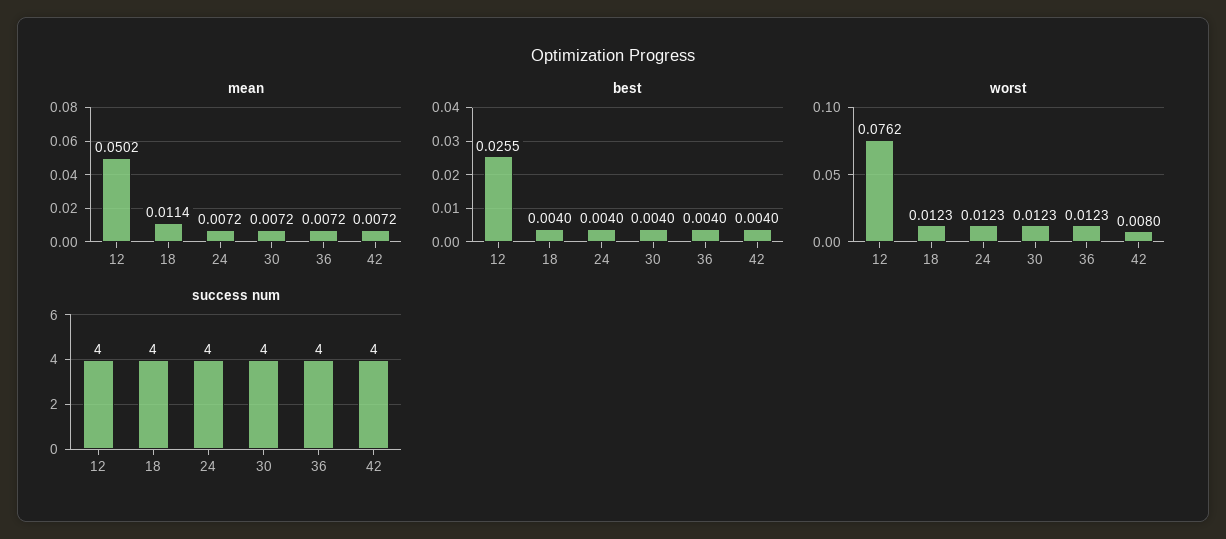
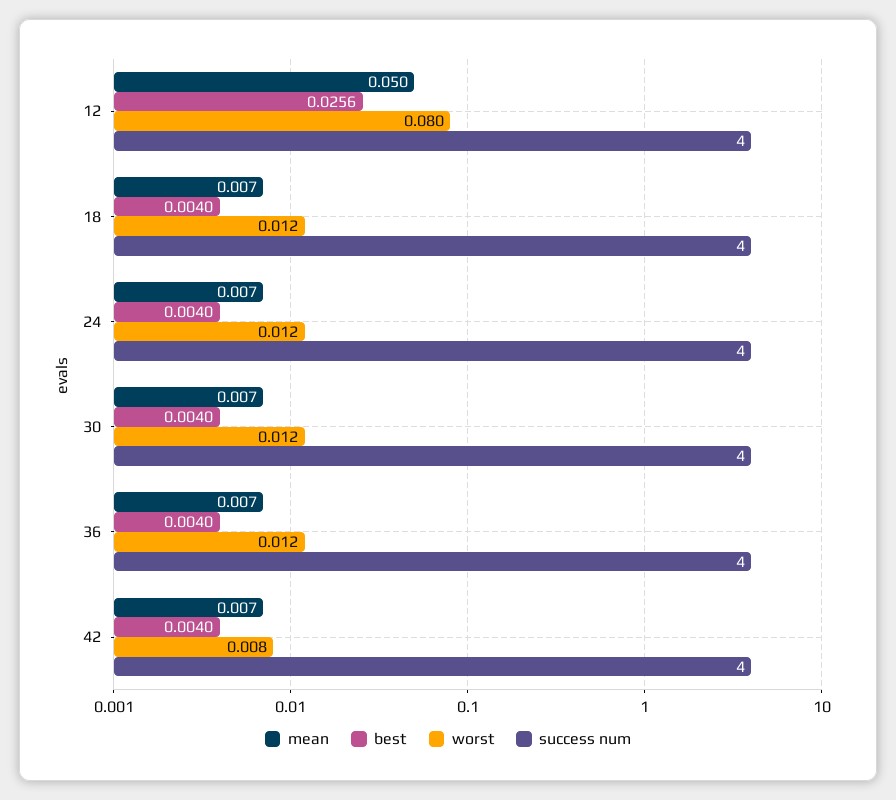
  {
    "mean": {
      "12": 0.0502,
-     "18": 0.0114,
+     "18": 0.007,
      "24": 0.0072,
      "30": 0.0072,
      "36": 0.0072,
      "42": 0.0072
    },
    "best": {
-     "12": 0.0255,
+     "12": 0.0256,
      "18": 0.004,
      "24": 0.004,
      "30": 0.004,
      "36": 0.004,
      "42": 0.004
    },
    "worst": {
-     "12": 0.0762,
+     "12": 0.08,
      "18": 0.0123,
      "24": 0.0123,
      "30": 0.0123,
      "36": 0.0123,
      "42": 0.008
    },
    "success num": {
      "12": 4,
      "18": 4,
      "24": 4,
      "30": 4,
      "36": 4,
      "42": 4
    }
  }

